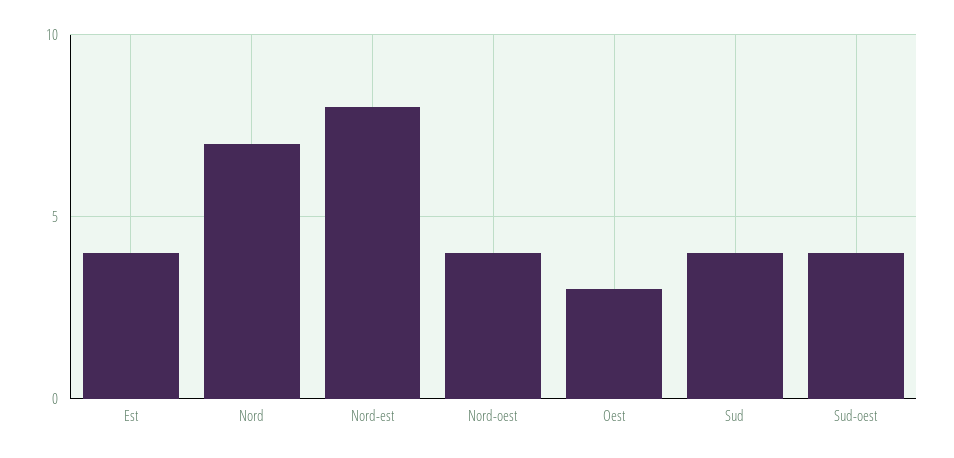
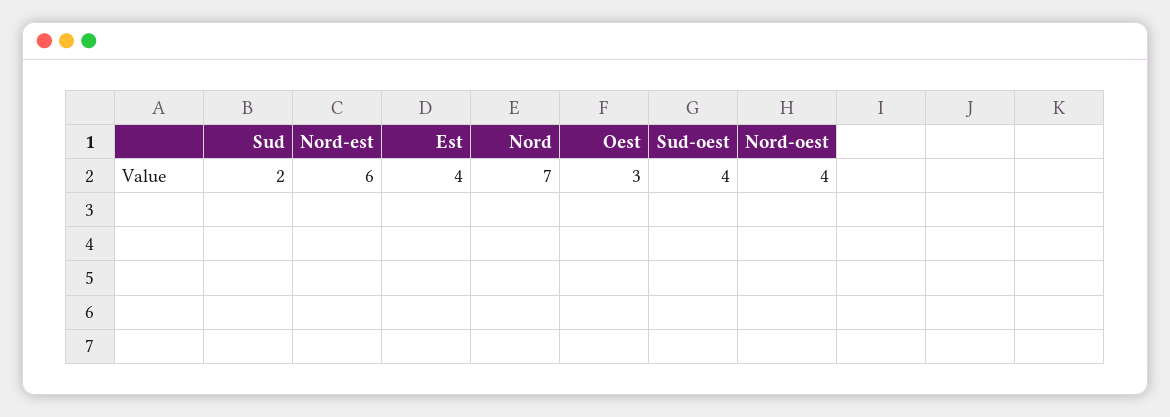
  {
    "Est": 4,
    "Nord": 7,
-   "Nord-est": 8,
+   "Nord-est": 6,
    "Nord-oest": 4,
    "Oest": 3,
-   "Sud": 4,
+   "Sud": 2,
    "Sud-oest": 4
  }

